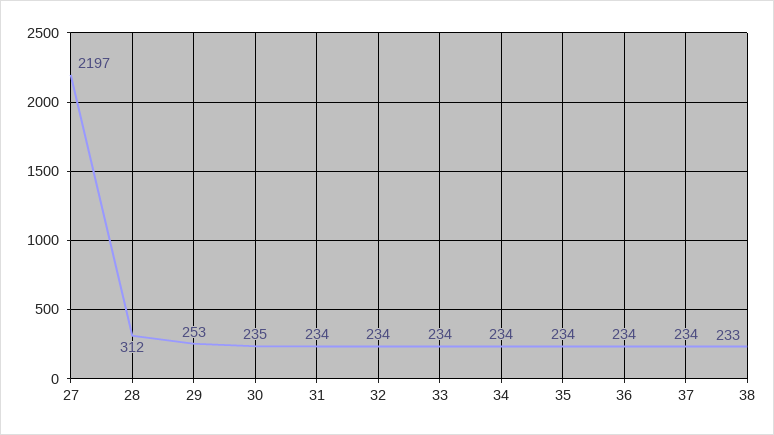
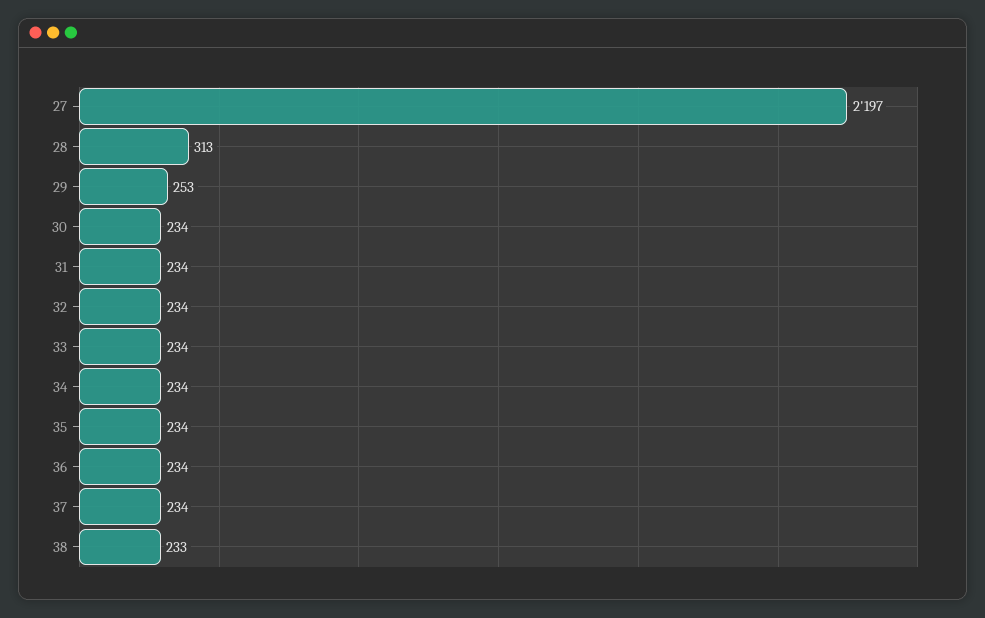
  {
    "27": 2197,
-   "28": 312,
+   "28": 313,
    "29": 253,
-   "30": 235,
+   "30": 234,
    "31": 234,
    "32": 234,
    "33": 234,
    "34": 234,
    "35": 234,
    "36": 234,
    "37": 234,
    "38": 233
  }

